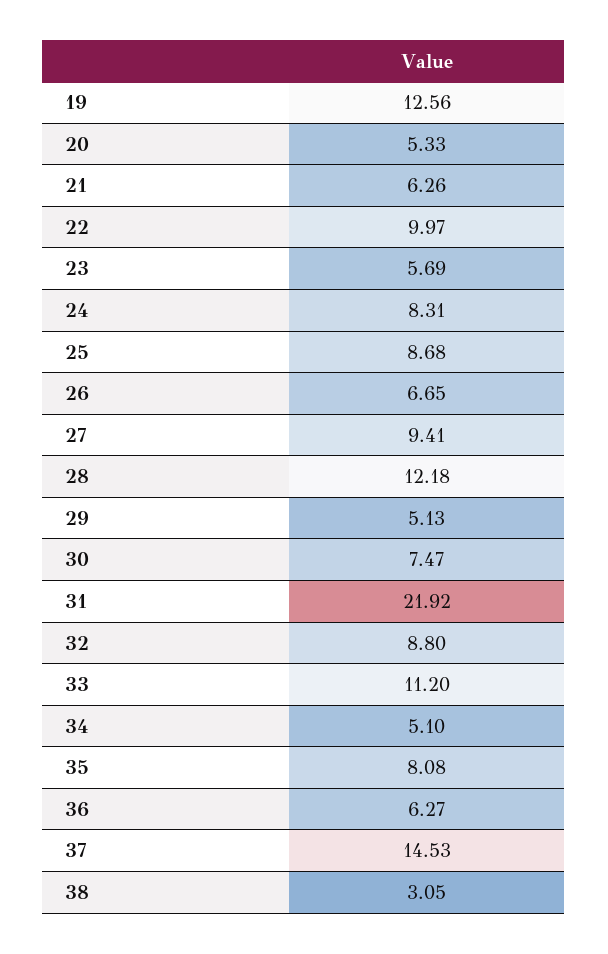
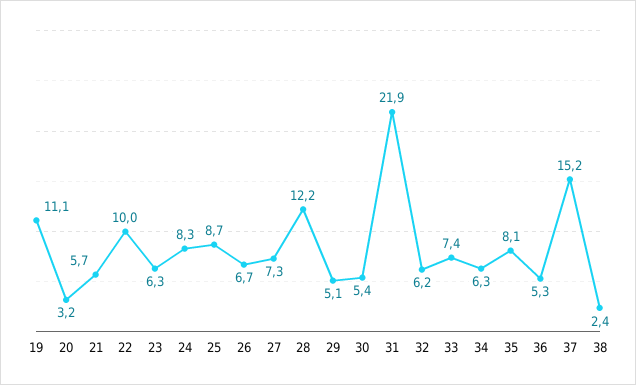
  {
-   "19": 12.56,
+   "19": 11.1,
-   "20": 5.33,
+   "20": 3.2,
-   "21": 6.26,
+   "21": 5.7,
    "22": 9.97,
-   "23": 5.69,
+   "23": 6.3,
    "24": 8.31,
    "25": 8.68,
    "26": 6.65,
-   "27": 9.41,
+   "27": 7.3,
    "28": 12.18,
    "29": 5.13,
-   "30": 7.47,
+   "30": 5.4,
    "31": 21.92,
-   "32": 8.8,
+   "32": 6.2,
-   "33": 11.2,
+   "33": 7.4,
-   "34": 5.1,
+   "34": 6.3,
    "35": 8.08,
-   "36": 6.27,
+   "36": 5.3,
-   "37": 14.53,
+   "37": 15.2,
-   "38": 3.05
+   "38": 2.4
  }

